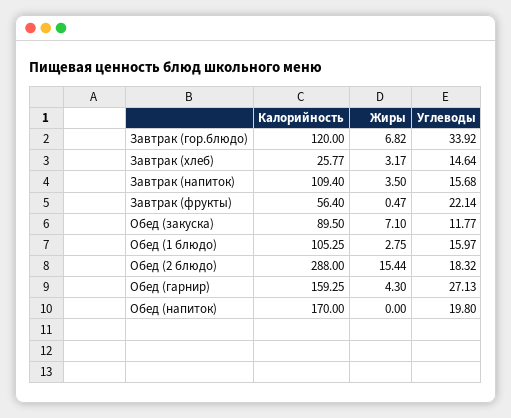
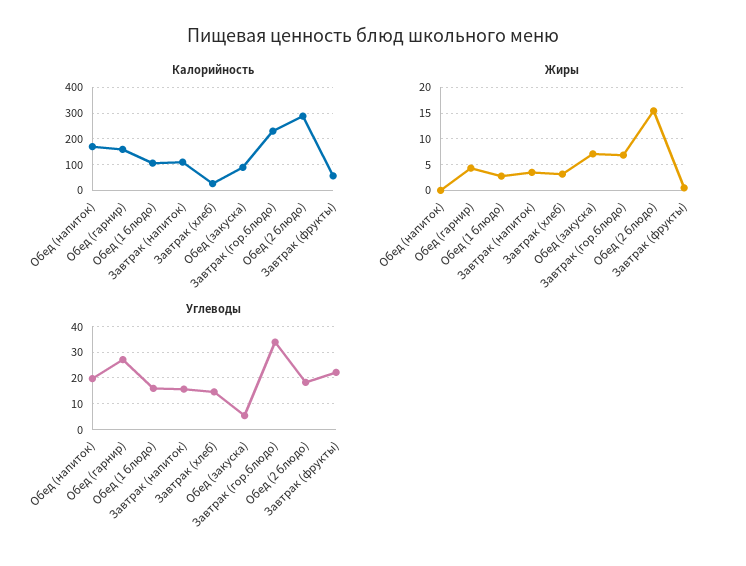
  {
    "Калорийность": {
-     "Завтрак (гор.блюдо)": 120,
+     "Завтрак (гор.блюдо)": 225,
      "Завтрак (хлеб)": 25.77,
      "Завтрак (напиток)": 109.4,
      "Завтрак (фрукты)": 56.4,
      "Обед (закуска)": 89.5,
      "Обед (1 блюдо)": 105.25,
      "Обед (2 блюдо)": 288,
      "Обед (гарнир)": 159.25,
      "Обед (напиток)": 170
    },
    "Жиры": {
      "Завтрак (гор.блюдо)": 6.82,
      "Завтрак (хлеб)": 3.17,
      "Завтрак (напиток)": 3.5,
      "Завтрак (фрукты)": 0.47,
      "Обед (закуска)": 7.1,
      "Обед (1 блюдо)": 2.75,
      "Обед (2 блюдо)": 15.44,
      "Обед (гарнир)": 4.3,
      "Обед (напиток)": 0
    },
    "Углеводы": {
      "Завтрак (гор.блюдо)": 33.92,
      "Завтрак (хлеб)": 14.64,
      "Завтрак (напиток)": 15.68,
      "Завтрак (фрукты)": 22.14,
-     "Обед (закуска)": 11.77,
+     "Обед (закуска)": 5,
      "Обед (1 блюдо)": 15.97,
      "Обед (2 блюдо)": 18.32,
      "Обед (гарнир)": 27.13,
      "Обед (напиток)": 19.8
    }
  }

